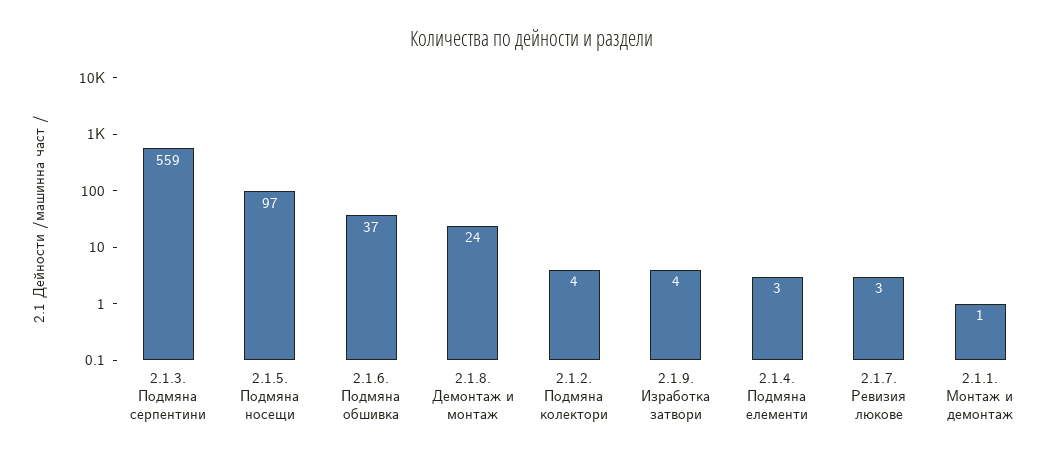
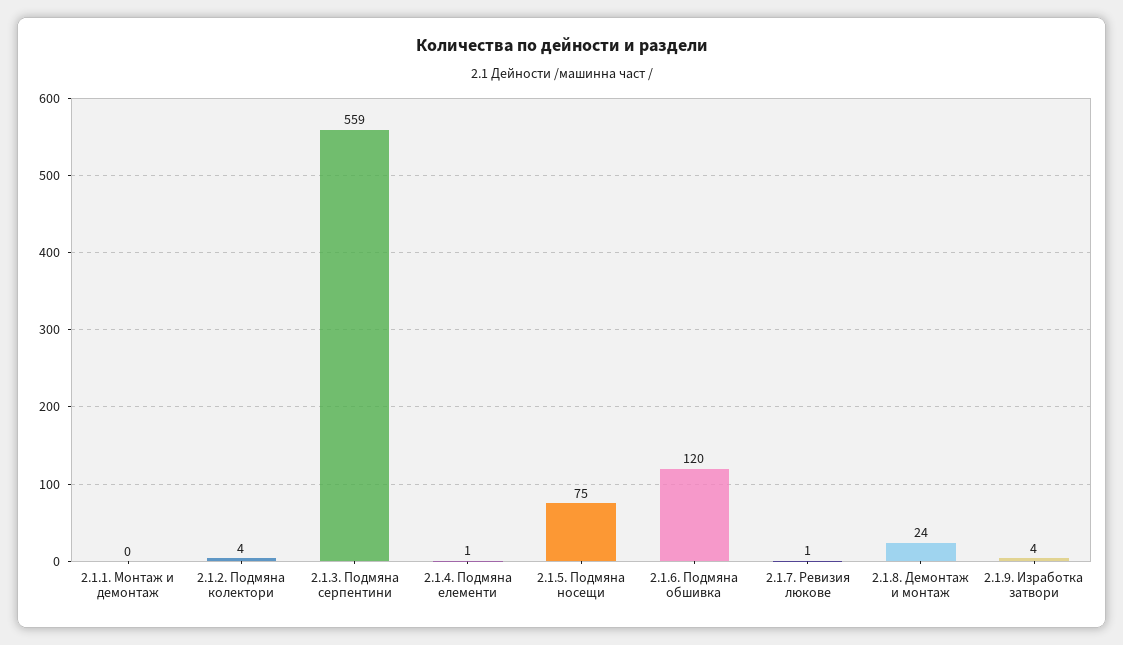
  {
    "2.1.3. Подмяна серпентини": 559,
-   "2.1.5. Подмяна носещи": 97,
+   "2.1.5. Подмяна носещи": 75,
-   "2.1.6. Подмяна обшивка": 37,
+   "2.1.6. Подмяна обшивка": 120,
    "2.1.8. Демонтаж и монтаж": 24,
    "2.1.2. Подмяна колектори": 4,
    "2.1.9. Изработка затвори": 4,
-   "2.1.4. Подмяна елементи": 3,
+   "2.1.4. Подмяна елементи": 1,
-   "2.1.7. Ревизия люкове": 3,
+   "2.1.7. Ревизия люкове": 1,
-   "2.1.1. Монтаж и демонтаж": 1
+   "2.1.1. Монтаж и демонтаж": 0
  }

